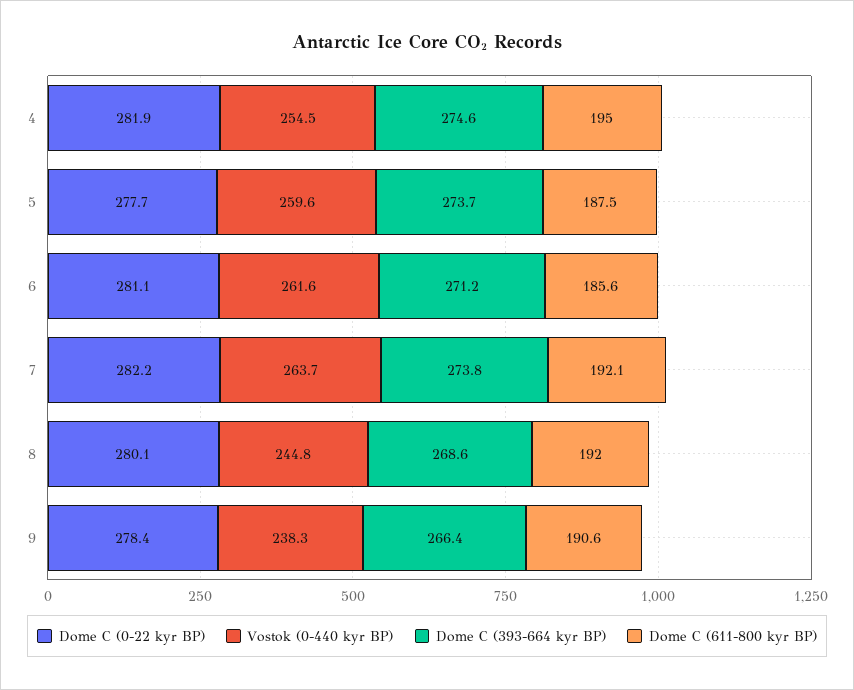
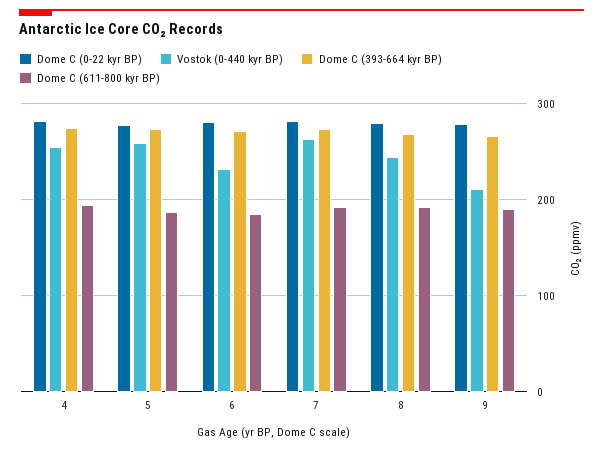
  {
    "Dome C (0-22 kyr BP)": {
      "4": 281.9,
      "5": 277.7,
      "6": 281.1,
      "7": 282.2,
      "8": 280.1,
      "9": 278.4
    },
    "Vostok (0-440 kyr BP)": {
      "4": 254.5,
      "5": 259.6,
-     "6": 261.6,
+     "6": 230,
      "7": 263.7,
      "8": 244.8,
-     "9": 238.3
+     "9": 210
    },
    "Dome C (393-664 kyr BP)": {
      "4": 274.6,
      "5": 273.7,
      "6": 271.2,
      "7": 273.8,
      "8": 268.6,
      "9": 266.4
    },
    "Dome C (611-800 kyr BP)": {
      "4": 195,
      "5": 187.5,
      "6": 185.6,
      "7": 192.1,
      "8": 192,
      "9": 190.6
    }
  }

